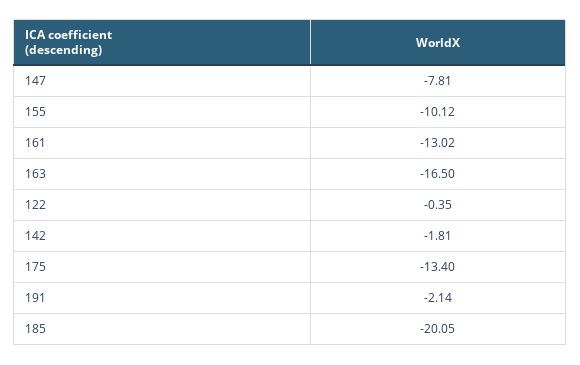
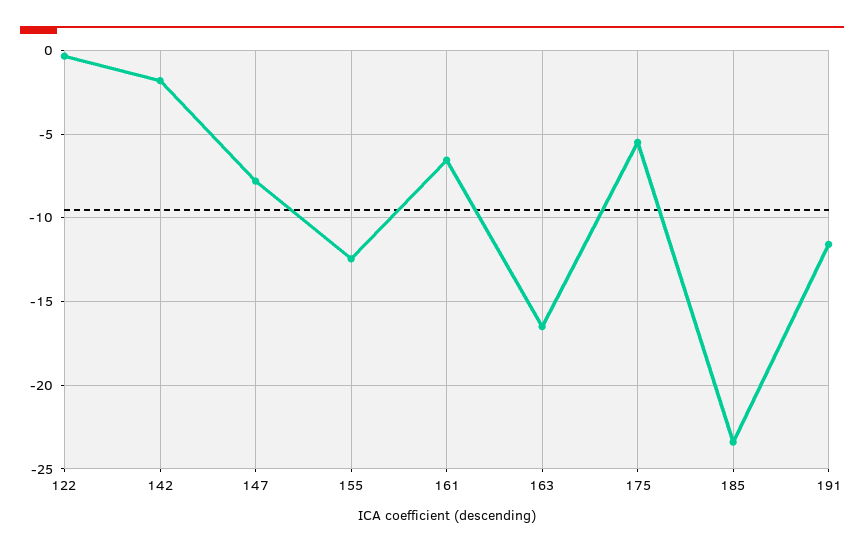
  {
    "147": -7.81,
-   "155": -10.12,
+   "155": -12.5,
-   "161": -13.02,
+   "161": -6.5,
    "163": -16.5,
    "122": -0.35,
    "142": -1.81,
-   "175": -13.4,
+   "175": -5.5,
-   "191": -2.14,
+   "191": -11.5,
-   "185": -20.05
+   "185": -23.5
  }

